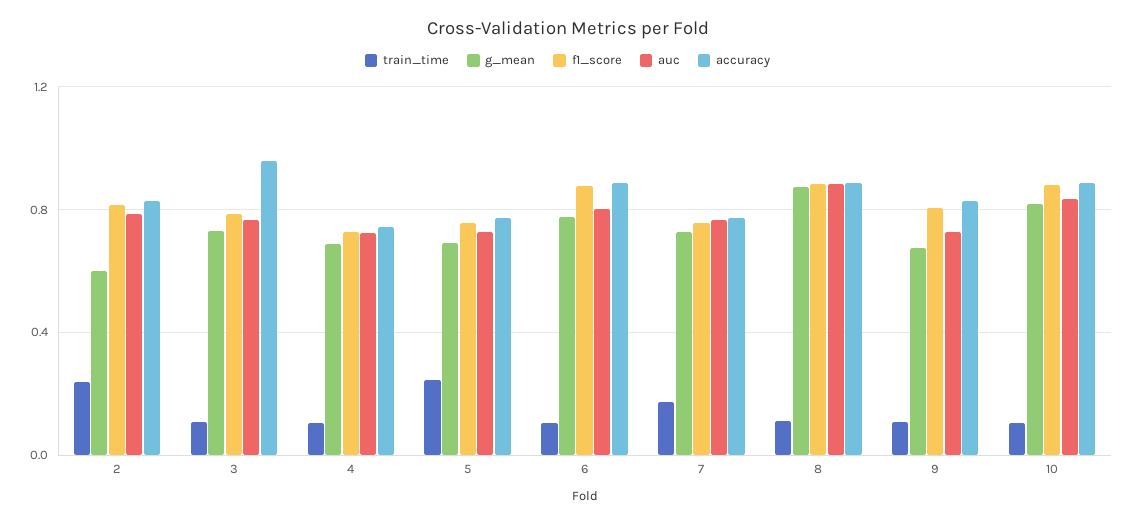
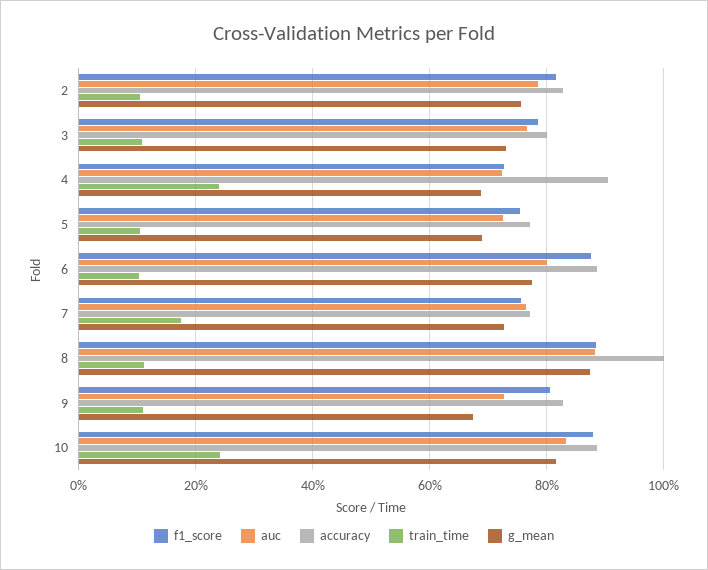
  {
    "train_time": {
-     "2": 0.25,
+     "2": 0.1,
      "3": 0.1,
-     "4": 0.1,
+     "4": 0.24,
-     "5": 0.25,
+     "5": 0.1,
      "6": 0.1,
      "7": 0.18,
      "8": 0.12,
      "9": 0.1,
-     "10": 0.1
+     "10": 0.24
    },
    "g_mean": {
-     "2": 0.6,
+     "2": 0.76,
      "3": 0.74,
      "4": 0.68,
      "5": 0.7,
      "6": 0.78,
      "7": 0.72,
      "8": 0.88,
      "9": 0.68,
      "10": 0.82
    },
    "f1_score": {
      "2": 0.82,
      "3": 0.78,
      "4": 0.72,
      "5": 0.76,
      "6": 0.88,
      "7": 0.76,
      "8": 0.88,
      "9": 0.8,
      "10": 0.88
    },
    "auc": {
      "2": 0.78,
      "3": 0.76,
      "4": 0.72,
      "5": 0.72,
      "6": 0.8,
      "7": 0.76,
      "8": 0.88,
      "9": 0.72,
      "10": 0.84
    },
    "accuracy": {
      "2": 0.82,
-     "3": 0.95,
+     "3": 0.8,
-     "4": 0.75,
+     "4": 0.9,
      "5": 0.78,
      "6": 0.88,
      "7": 0.78,
-     "8": 0.9,
+     "8": 1,
      "9": 0.82,
      "10": 0.88
    }
  }

